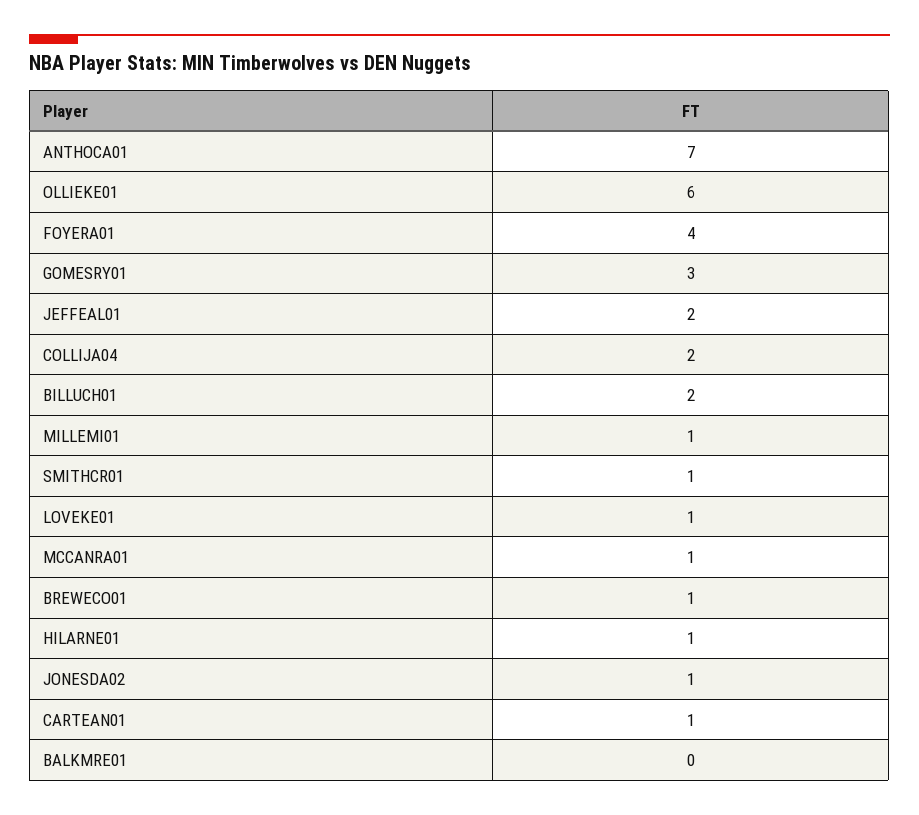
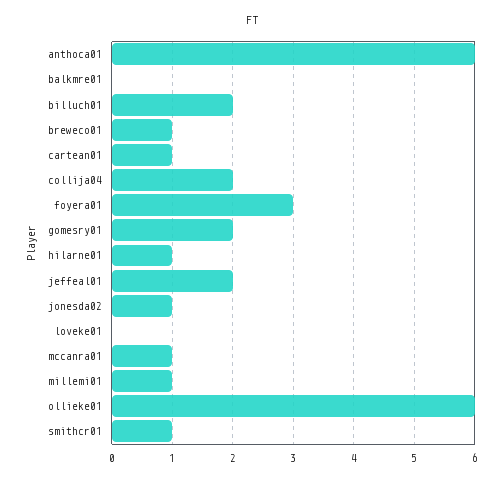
  {
-   "ANTHOCA01": 7,
+   "ANTHOCA01": 6,
    "OLLIEKE01": 6,
-   "FOYERA01": 4,
+   "FOYERA01": 3,
-   "GOMESRY01": 3,
+   "GOMESRY01": 2,
    "JEFFEAL01": 2,
    "COLLIJA04": 2,
    "BILLUCH01": 2,
    "MILLEMI01": 1,
    "SMITHCR01": 1,
-   "LOVEKE01": 1,
+   "LOVEKE01": 0,
    "MCCANRA01": 1,
    "BREWECO01": 1,
    "HILARNE01": 1,
    "JONESDA02": 1,
    "CARTEAN01": 1,
    "BALKMRE01": 0
  }

